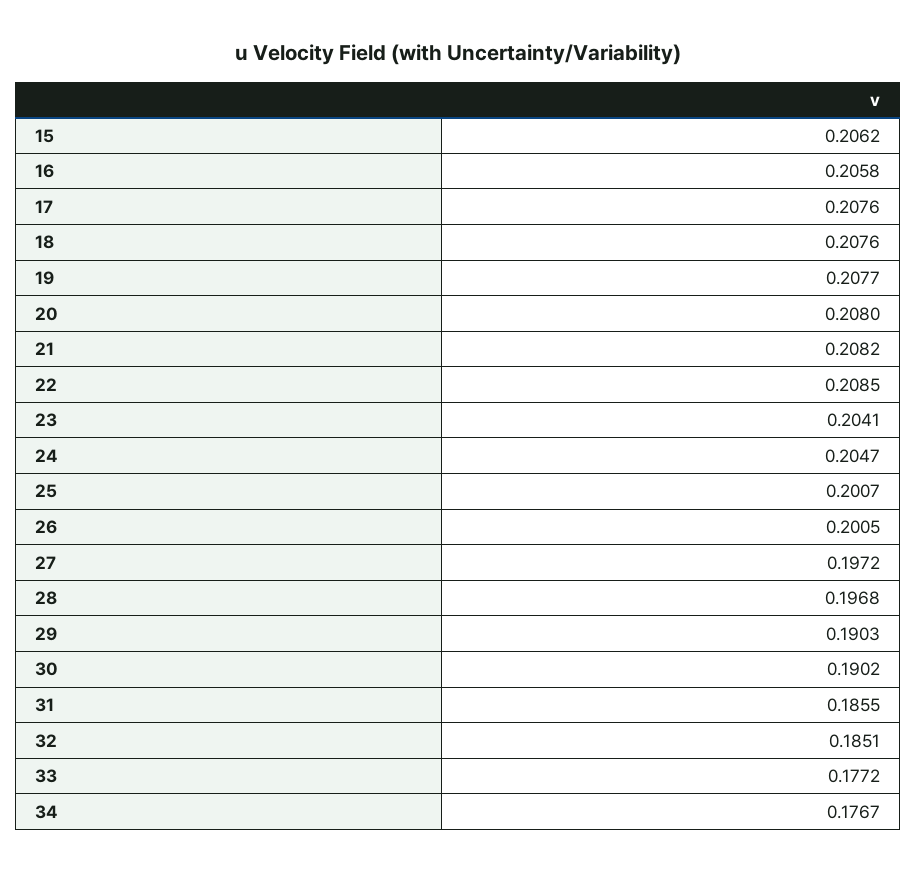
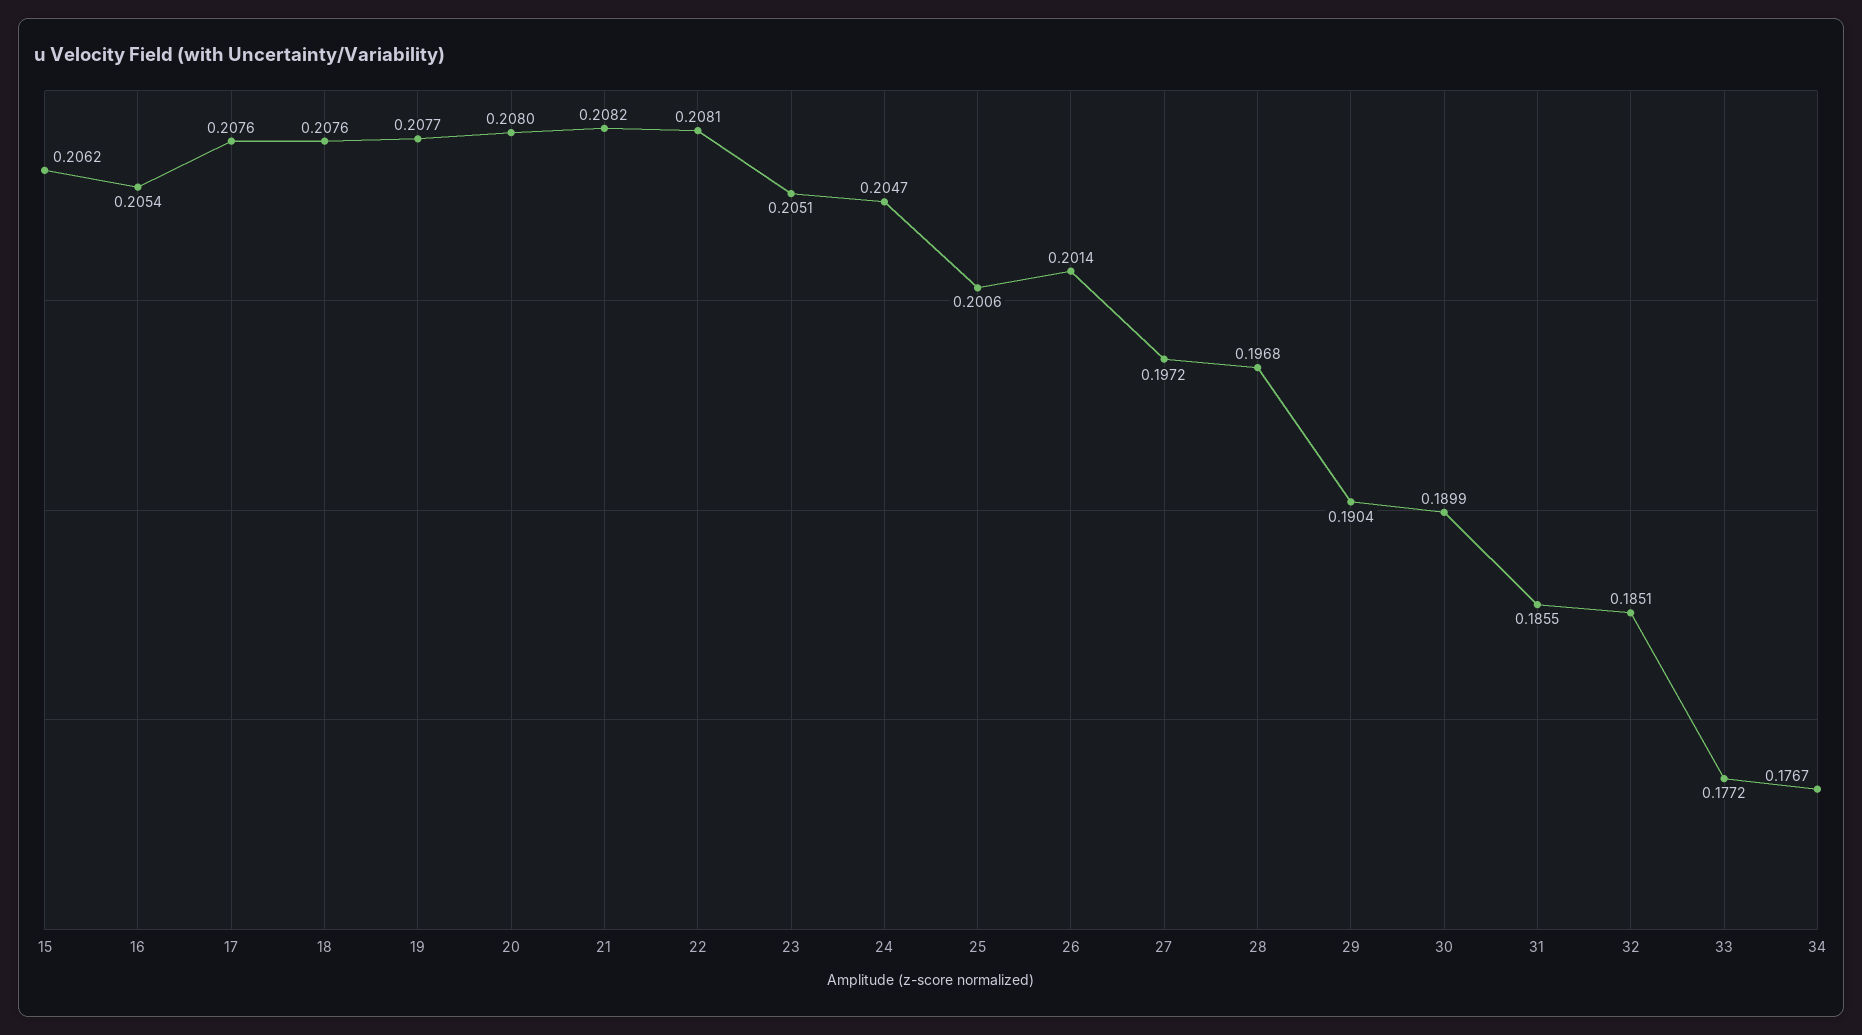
  {
    "15": 0.2062,
-   "16": 0.2058,
+   "16": 0.2054,
    "17": 0.2076,
    "18": 0.2076,
    "19": 0.2077,
    "20": 0.208,
    "21": 0.2082,
-   "22": 0.2085,
+   "22": 0.2081,
-   "23": 0.2041,
+   "23": 0.2051,
    "24": 0.2047,
-   "25": 0.2007,
+   "25": 0.2006,
-   "26": 0.2005,
+   "26": 0.2014,
    "27": 0.1972,
    "28": 0.1968,
-   "29": 0.1903,
+   "29": 0.1904,
-   "30": 0.1902,
+   "30": 0.1899,
    "31": 0.1855,
    "32": 0.1851,
    "33": 0.1772,
    "34": 0.1767
  }

